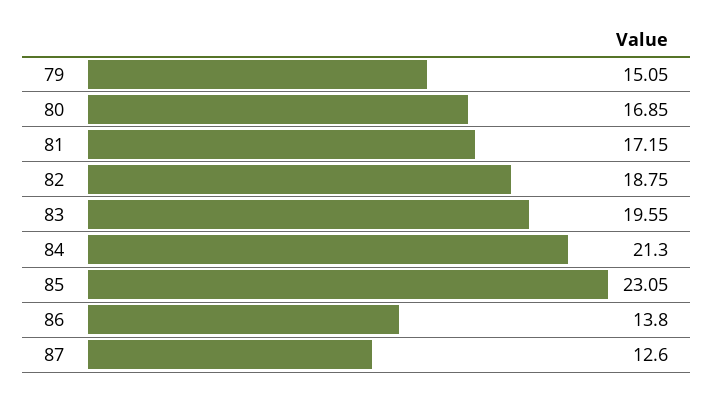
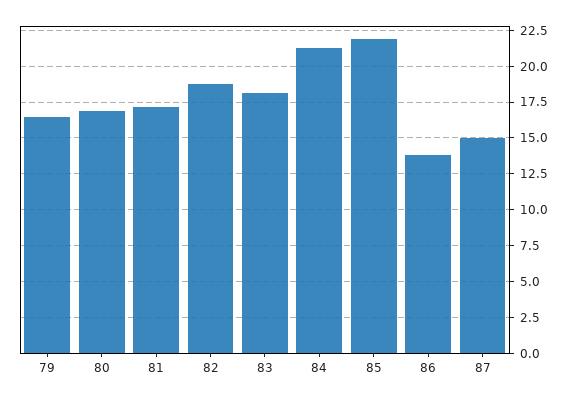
  {
-   "79": 15.05,
+   "79": 16.5,
    "80": 16.85,
    "81": 17.15,
    "82": 18.75,
-   "83": 19.55,
+   "83": 18,
    "84": 21.3,
-   "85": 23.05,
+   "85": 22,
    "86": 13.8,
-   "87": 12.6
+   "87": 15
  }

